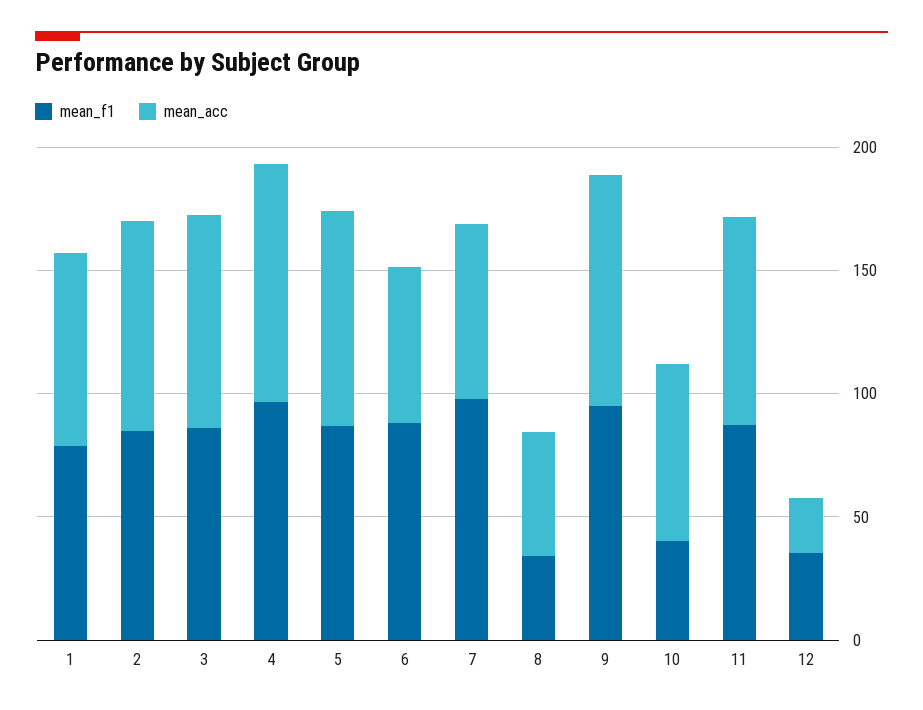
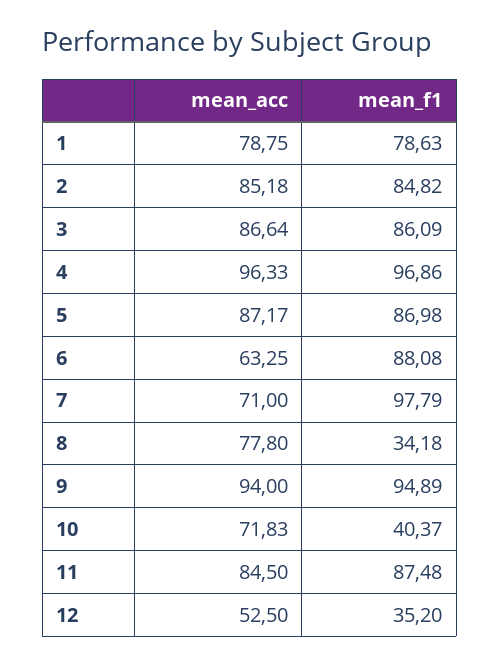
  {
    "mean_f1": {
      "1": 78.63,
      "2": 84.82,
      "3": 86.09,
      "4": 96.86,
      "5": 86.98,
      "6": 88.08,
      "7": 97.79,
      "8": 34.18,
      "9": 94.89,
      "10": 40.37,
      "11": 87.48,
      "12": 35.2
    },
    "mean_acc": {
      "1": 78.75,
      "2": 85.18,
      "3": 86.64,
      "4": 96.33,
      "5": 87.17,
      "6": 63.25,
      "7": 71,
-     "8": 50,
+     "8": 77.8,
      "9": 94,
      "10": 71.83,
      "11": 84.5,
-     "12": 20
+     "12": 52.5
    }
  }

